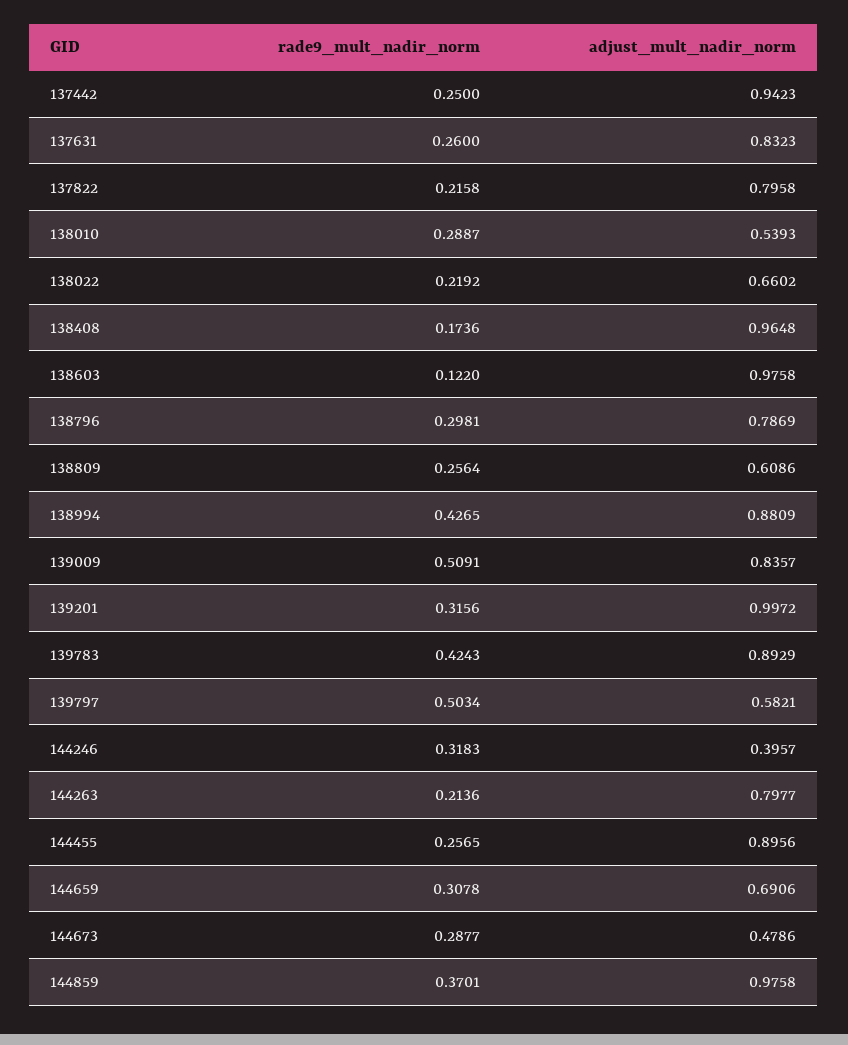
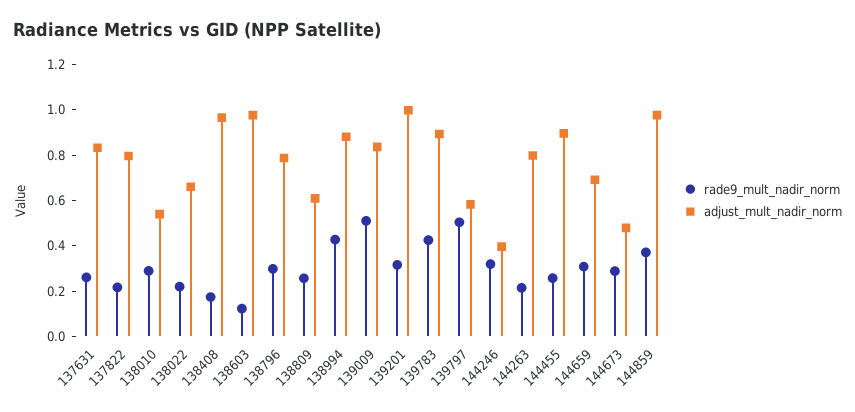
  {
    "rade9_mult_nadir_norm": {
-     "137442": 0.25,
      "137631": 0.26,
      "137822": 0.2158,
      "138010": 0.2887,
      "138022": 0.2192,
      "138408": 0.1736,
      "138603": 0.122,
      "138796": 0.2981,
      "138809": 0.2564,
      "138994": 0.4265,
      "139009": 0.5091,
      "139201": 0.3156,
      "139783": 0.4243,
      "139797": 0.5034,
      "144246": 0.3183,
      "144263": 0.2136,
      "144455": 0.2565,
      "144659": 0.3078,
      "144673": 0.2877,
      "144859": 0.3701
    },
    "adjust_mult_nadir_norm": {
-     "137442": 0.9423,
      "137631": 0.8323,
      "137822": 0.7958,
      "138010": 0.5393,
      "138022": 0.6602,
      "138408": 0.9648,
      "138603": 0.9758,
      "138796": 0.7869,
      "138809": 0.6086,
      "138994": 0.8809,
      "139009": 0.8357,
      "139201": 0.9972,
      "139783": 0.8929,
      "139797": 0.5821,
      "144246": 0.3957,
      "144263": 0.7977,
      "144455": 0.8956,
      "144659": 0.6906,
      "144673": 0.4786,
      "144859": 0.9758
    }
  }

